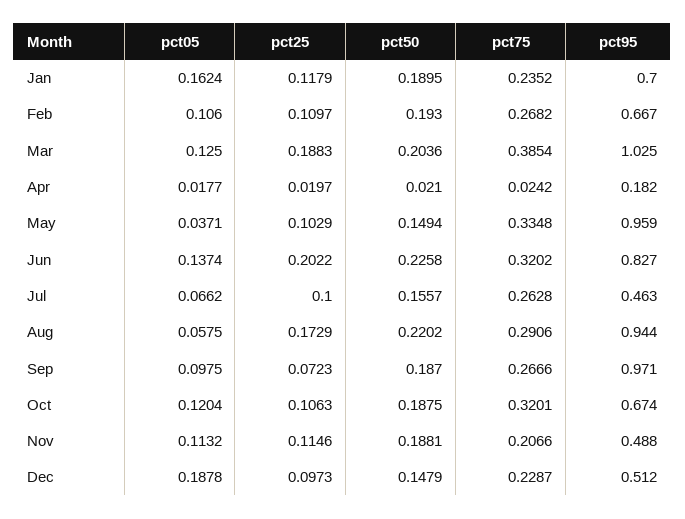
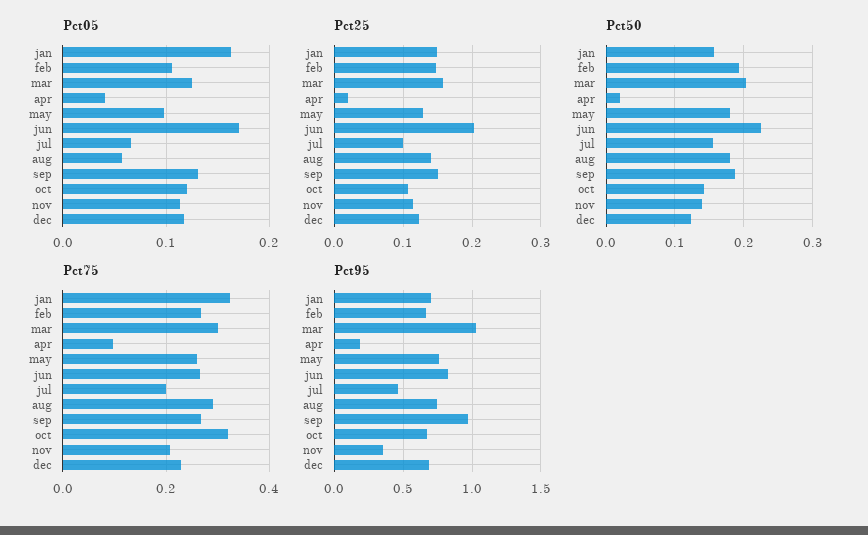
  {
    "pct05": {
      "Jan": 0.1624,
      "Feb": 0.106,
      "Mar": 0.125,
-     "Apr": 0.0177,
+     "Apr": 0.04,
-     "May": 0.0371,
+     "May": 0.1,
-     "Jun": 0.1374,
+     "Jun": 0.17,
      "Jul": 0.0662,
      "Aug": 0.0575,
-     "Sep": 0.0975,
+     "Sep": 0.13,
      "Oct": 0.1204,
      "Nov": 0.1132,
-     "Dec": 0.1878
+     "Dec": 0.12
    },
    "pct25": {
-     "Jan": 0.1179,
+     "Jan": 0.15,
-     "Feb": 0.1097,
+     "Feb": 0.15,
-     "Mar": 0.1883,
+     "Mar": 0.16,
      "Apr": 0.0197,
-     "May": 0.1029,
+     "May": 0.13,
      "Jun": 0.2022,
      "Jul": 0.1,
-     "Aug": 0.1729,
+     "Aug": 0.14,
-     "Sep": 0.0723,
+     "Sep": 0.15,
      "Oct": 0.1063,
      "Nov": 0.1146,
-     "Dec": 0.0973
+     "Dec": 0.12
    },
    "pct50": {
-     "Jan": 0.1895,
+     "Jan": 0.16,
      "Feb": 0.193,
      "Mar": 0.2036,
      "Apr": 0.021,
-     "May": 0.1494,
+     "May": 0.18,
      "Jun": 0.2258,
      "Jul": 0.1557,
-     "Aug": 0.2202,
+     "Aug": 0.18,
      "Sep": 0.187,
-     "Oct": 0.1875,
+     "Oct": 0.14,
-     "Nov": 0.1881,
+     "Nov": 0.14,
-     "Dec": 0.1479
+     "Dec": 0.12
    },
    "pct75": {
-     "Jan": 0.2352,
+     "Jan": 0.32,
      "Feb": 0.2682,
-     "Mar": 0.3854,
+     "Mar": 0.3,
-     "Apr": 0.0242,
+     "Apr": 0.1,
-     "May": 0.3348,
+     "May": 0.26,
-     "Jun": 0.3202,
+     "Jun": 0.26,
-     "Jul": 0.2628,
+     "Jul": 0.2,
      "Aug": 0.2906,
      "Sep": 0.2666,
      "Oct": 0.3201,
      "Nov": 0.2066,
      "Dec": 0.2287
    },
    "pct95": {
      "Jan": 0.7,
      "Feb": 0.667,
      "Mar": 1.025,
      "Apr": 0.182,
-     "May": 0.959,
+     "May": 0.75,
      "Jun": 0.827,
      "Jul": 0.463,
-     "Aug": 0.944,
+     "Aug": 0.75,
      "Sep": 0.971,
      "Oct": 0.674,
-     "Nov": 0.488,
+     "Nov": 0.35,
-     "Dec": 0.512
+     "Dec": 0.7
    }
  }

